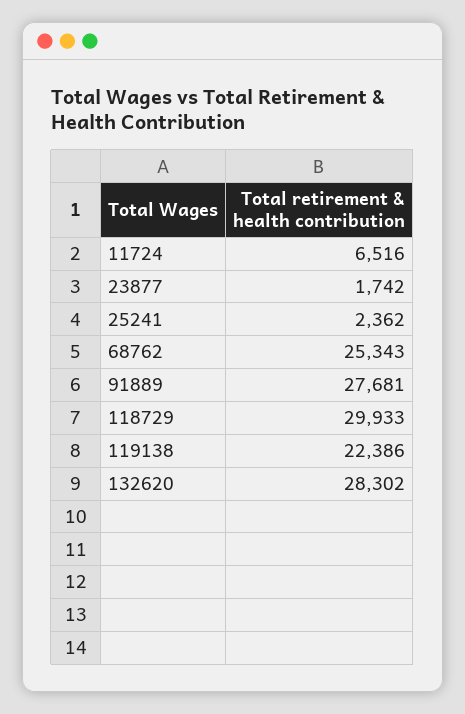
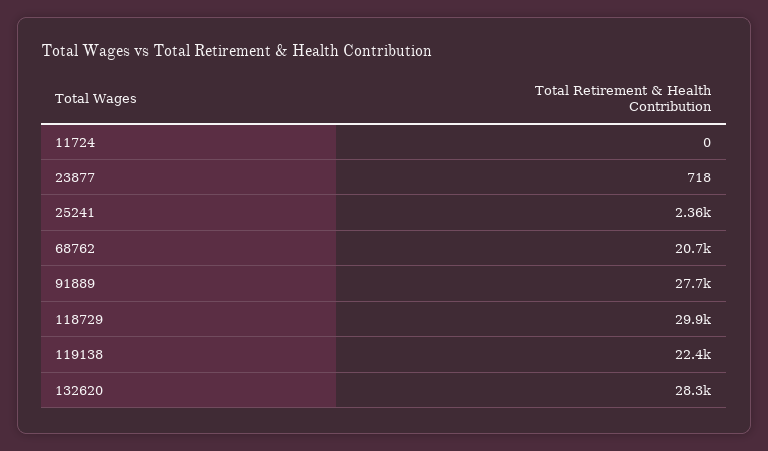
  {
-   "11724": 6516,
+   "11724": 0,
-   "23877": 1742,
+   "23877": 718,
    "25241": 2362,
-   "68762": 25343,
+   "68762": 20700,
    "91889": 27681,
    "118729": 29933,
    "119138": 22386,
    "132620": 28302
  }

